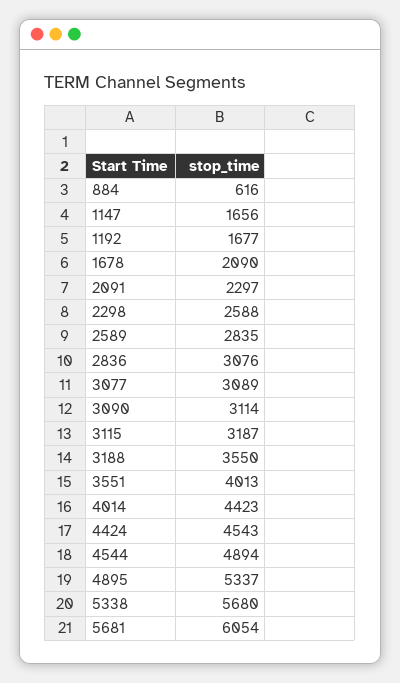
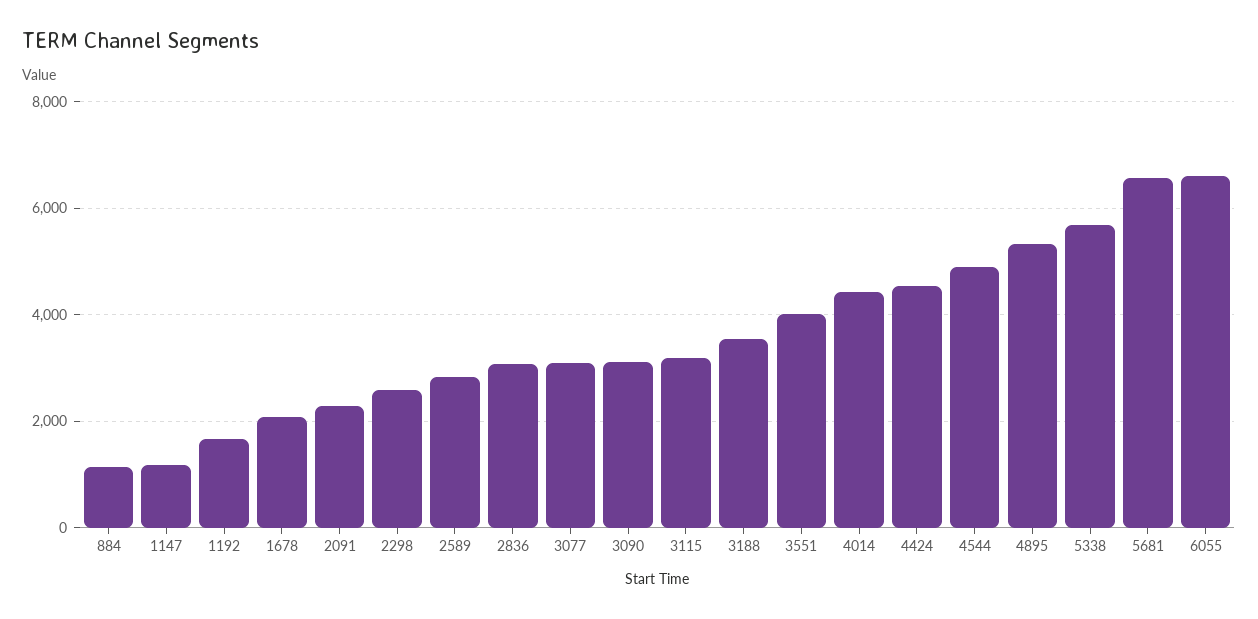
  {
-   "884": 616,
+   "884": 1200,
-   "1147": 1656,
+   "1147": 1200,
    "1192": 1677,
    "1678": 2090,
    "2091": 2297,
    "2298": 2588,
    "2589": 2835,
    "2836": 3076,
    "3077": 3089,
    "3090": 3114,
    "3115": 3187,
    "3188": 3550,
    "3551": 4013,
    "4014": 4423,
    "4424": 4543,
    "4544": 4894,
    "4895": 5337,
    "5338": 5680,
-   "5681": 6054
+   "5681": 6600,
+   "6055": 6600
  }

